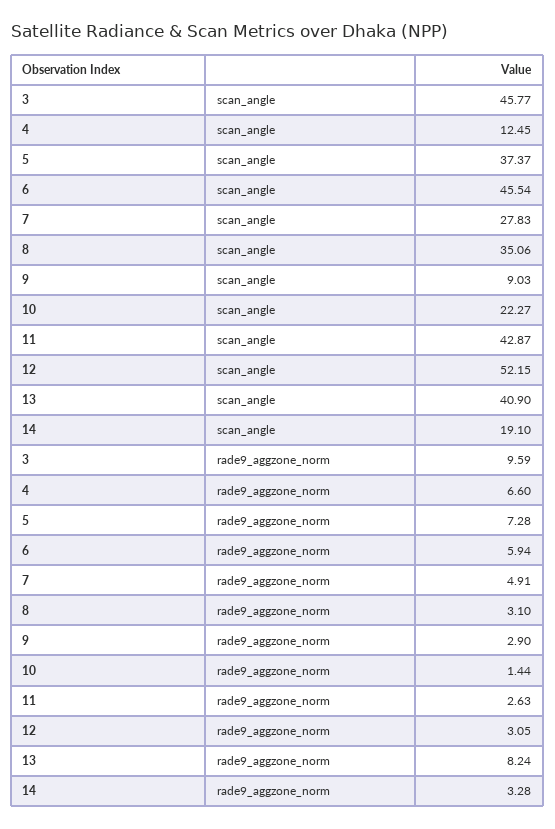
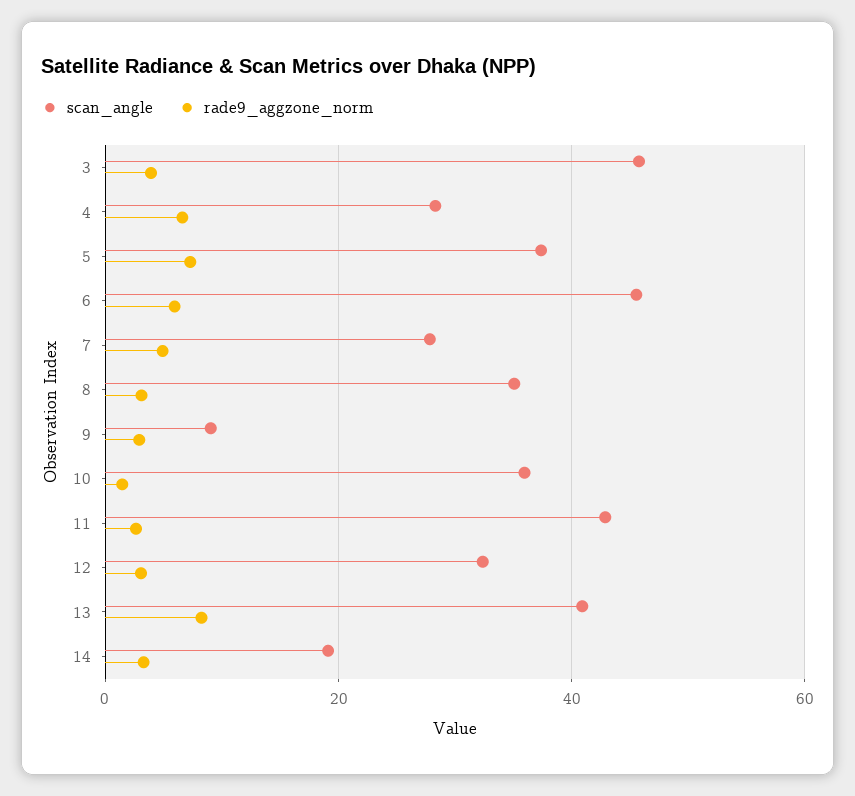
  {
    "scan_angle": {
      "3": 45.77,
-     "4": 12.45,
+     "4": 28,
      "5": 37.37,
      "6": 45.54,
      "7": 27.83,
      "8": 35.06,
      "9": 9.03,
-     "10": 22.27,
+     "10": 36,
      "11": 42.87,
-     "12": 52.15,
+     "12": 32,
      "13": 40.9,
      "14": 19.1
    },
    "rade9_aggzone_norm": {
-     "3": 9.59,
+     "3": 4,
      "4": 6.6,
      "5": 7.28,
      "6": 5.94,
      "7": 4.91,
      "8": 3.1,
      "9": 2.9,
      "10": 1.44,
      "11": 2.63,
      "12": 3.05,
      "13": 8.24,
      "14": 3.28
    }
  }

